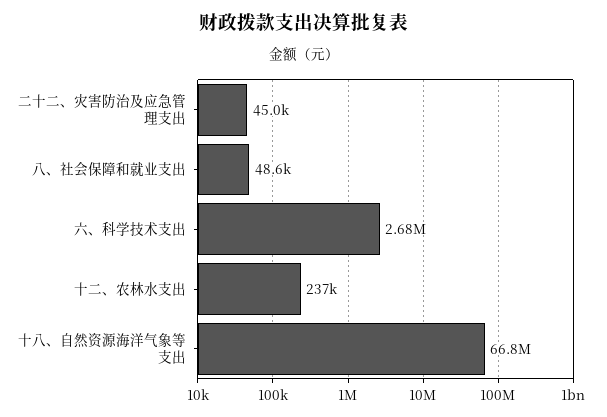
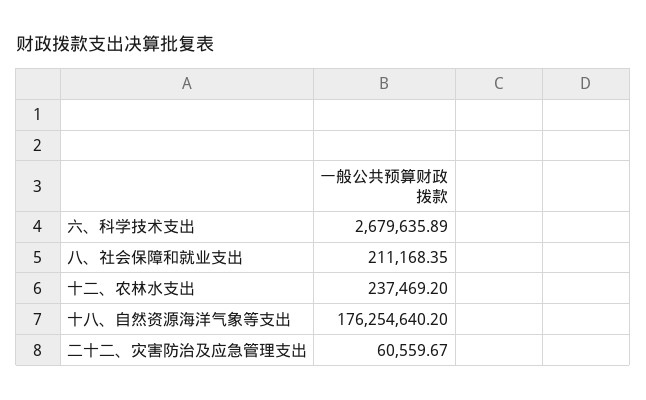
  {
-   "二十二、灾害防治及应急管理支出": 45000,
+   "二十二、灾害防治及应急管理支出": 60559.67,
-   "八、社会保障和就业支出": 48600,
+   "八、社会保障和就业支出": 211168.35,
    "六、科学技术支出": 2679635.89,
    "十二、农林水支出": 237469.2,
-   "十八、自然资源海洋气象等支出": 66800000
+   "十八、自然资源海洋气象等支出": 176254640.2
  }

